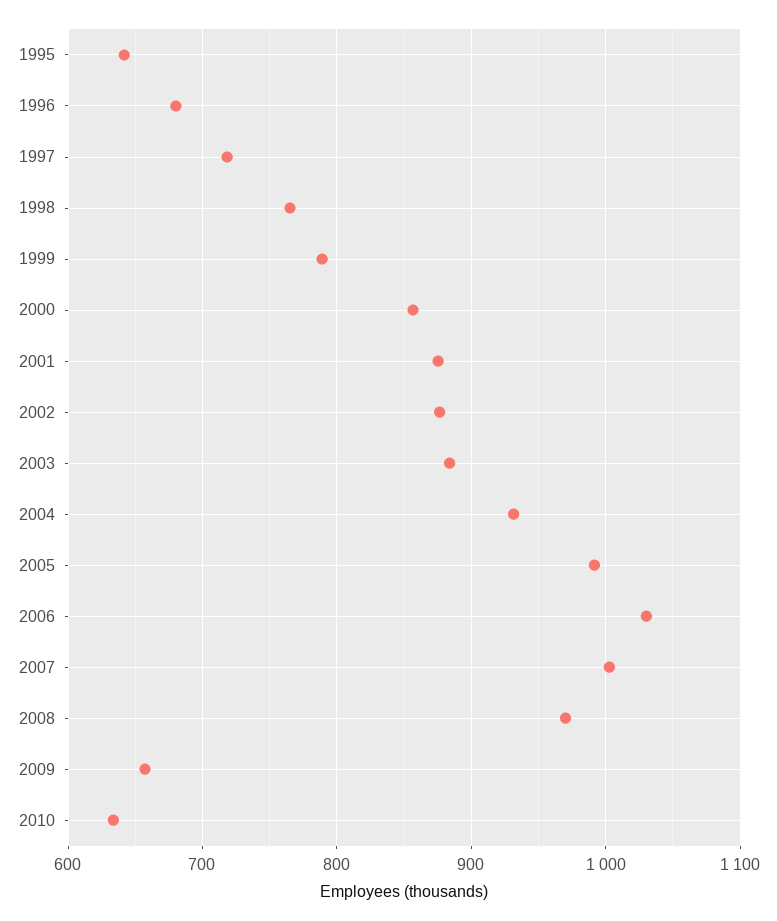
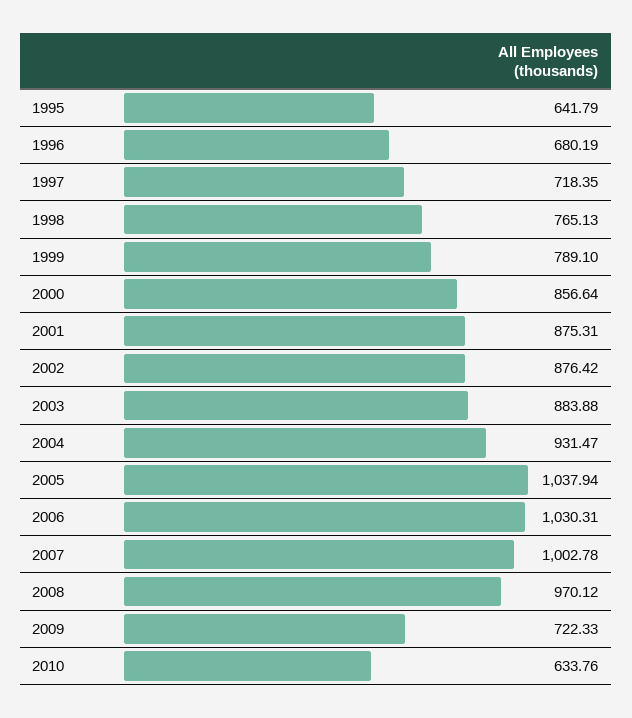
  {
    "1995": 641.79,
    "1996": 680.19,
    "1997": 718.35,
    "1998": 765.13,
    "1999": 789.1,
    "2000": 856.64,
    "2001": 875.31,
    "2002": 876.42,
    "2003": 883.88,
    "2004": 931.47,
-   "2005": 990,
+   "2005": 1037.94,
    "2006": 1030.31,
    "2007": 1002.78,
    "2008": 970.12,
-   "2009": 660,
+   "2009": 722.33,
    "2010": 633.76
  }

